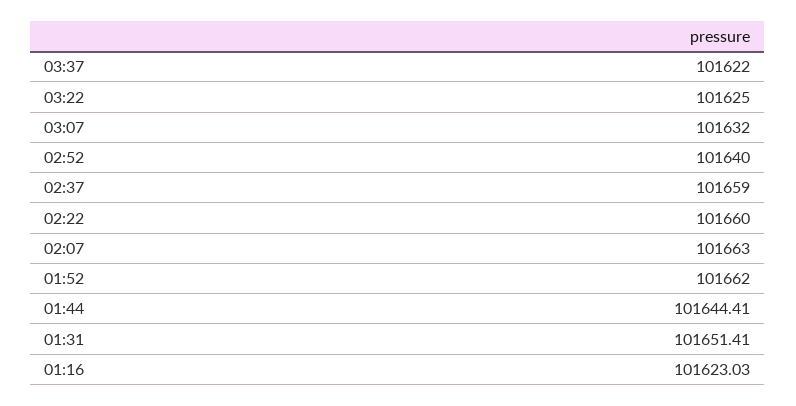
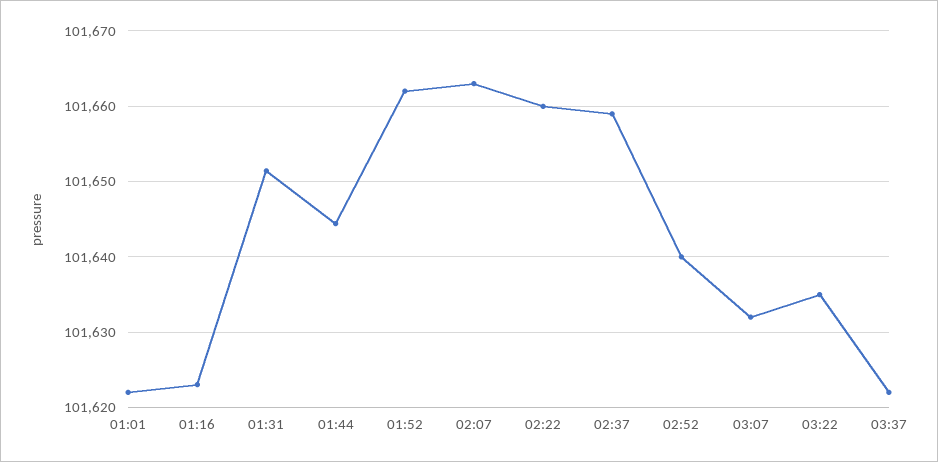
  {
    "03:37": 101622,
-   "03:22": 101625,
+   "03:22": 101635,
    "03:07": 101632,
    "02:52": 101640,
    "02:37": 101659,
    "02:22": 101660,
    "02:07": 101663,
    "01:52": 101662,
    "01:44": 101644.41,
    "01:31": 101651.41,
-   "01:16": 101623.03
+   "01:16": 101623.03,
+   "01:01": 101622
  }

